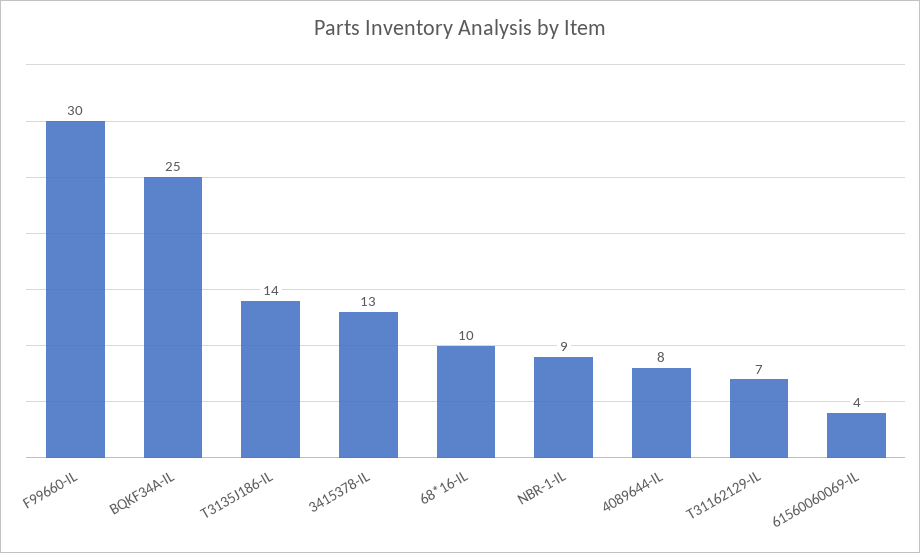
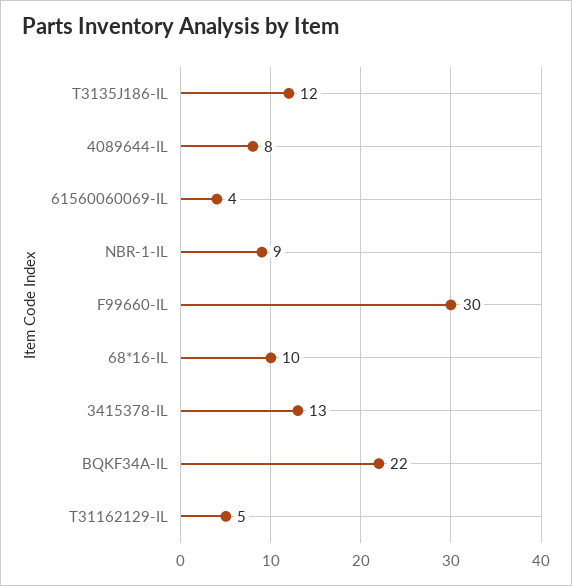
  {
    "F99660-IL": 30,
-   "BQKF34A-IL": 25,
+   "BQKF34A-IL": 22,
-   "T3135J186-IL": 14,
+   "T3135J186-IL": 12,
    "3415378-IL": 13,
    "68*16-IL": 10,
    "NBR-1-IL": 9,
    "4089644-IL": 8,
-   "T31162129-IL": 7,
+   "T31162129-IL": 5,
    "61560060069-IL": 4
  }

